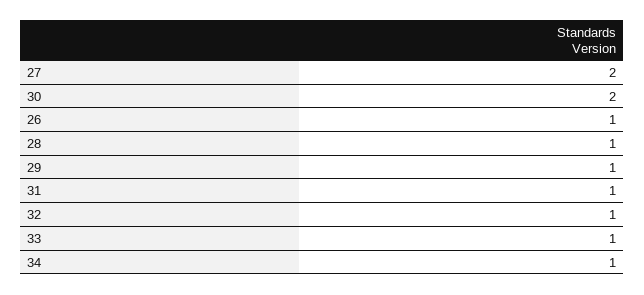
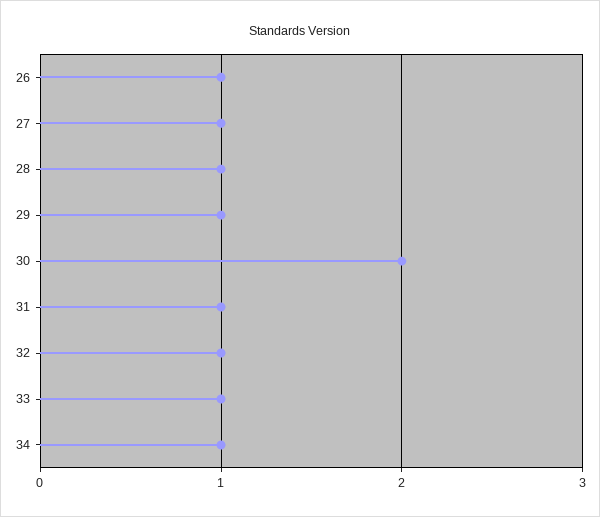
  {
-   "27": 2,
+   "27": 1,
    "30": 2,
    "26": 1,
    "28": 1,
    "29": 1,
    "31": 1,
    "32": 1,
    "33": 1,
    "34": 1
  }

